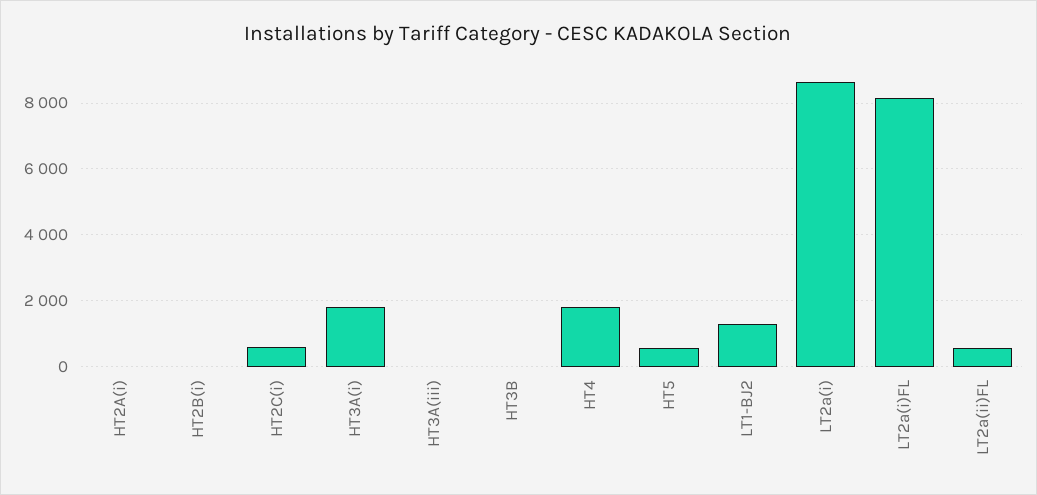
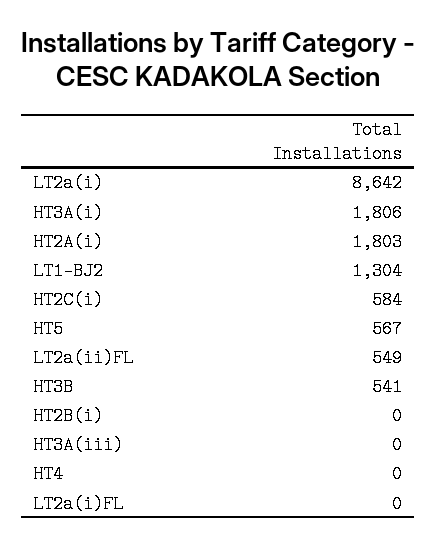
  {
-   "HT2A(i)": 0,
+   "HT2A(i)": 1803,
    "HT2B(i)": 0,
    "HT2C(i)": 584,
    "HT3A(i)": 1806,
    "HT3A(iii)": 0,
-   "HT3B": 0,
+   "HT3B": 541,
-   "HT4": 1800,
+   "HT4": 0,
    "HT5": 567,
    "LT1-BJ2": 1304,
    "LT2a(i)": 8642,
-   "LT2a(i)FL": 8200,
+   "LT2a(i)FL": 0,
    "LT2a(ii)FL": 549
  }

